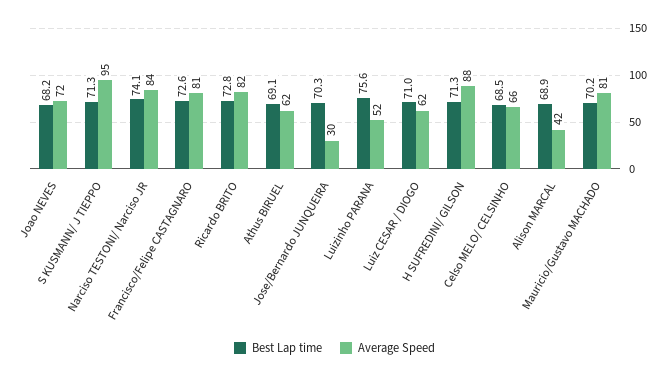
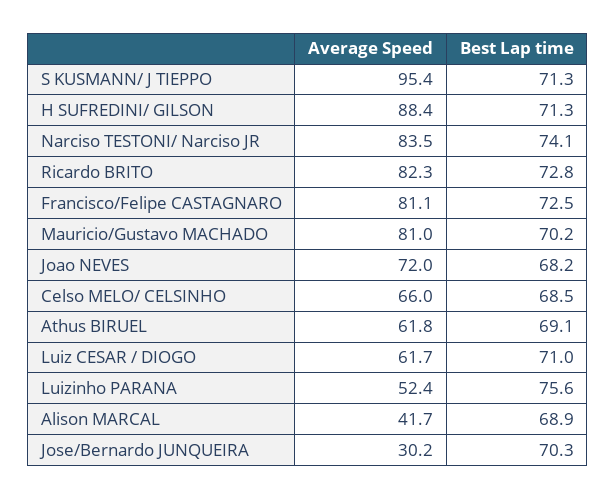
  {
    "Best Lap time": {
      "Joao NEVES": 68.2,
      "S KUSMANN/ J TIEPPO": 71.3,
      "Narciso TESTONI/ Narciso JR": 74.1,
-     "Francisco/Felipe CASTAGNARO": 72.6,
+     "Francisco/Felipe CASTAGNARO": 72.5,
      "Ricardo BRITO": 72.8,
      "Athus BIRUEL": 69.1,
      "Jose/Bernardo JUNQUEIRA": 70.3,
      "Luizinho PARANA": 75.6,
      "Luiz CESAR / DIOGO": 71,
      "H SUFREDINI/ GILSON": 71.3,
      "Celso MELO/ CELSINHO": 68.5,
      "Alison MARCAL": 68.9,
      "Mauricio/Gustavo MACHADO": 70.2
    },
    "Average Speed": {
      "Joao NEVES": 72,
      "S KUSMANN/ J TIEPPO": 95.4,
      "Narciso TESTONI/ Narciso JR": 83.5,
      "Francisco/Felipe CASTAGNARO": 81.1,
      "Ricardo BRITO": 82.3,
      "Athus BIRUEL": 61.8,
      "Jose/Bernardo JUNQUEIRA": 30.2,
      "Luizinho PARANA": 52.4,
      "Luiz CESAR / DIOGO": 61.7,
      "H SUFREDINI/ GILSON": 88.4,
      "Celso MELO/ CELSINHO": 66,
      "Alison MARCAL": 41.7,
      "Mauricio/Gustavo MACHADO": 81
    }
  }

